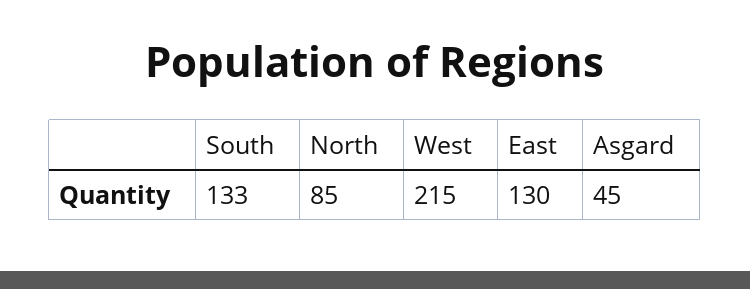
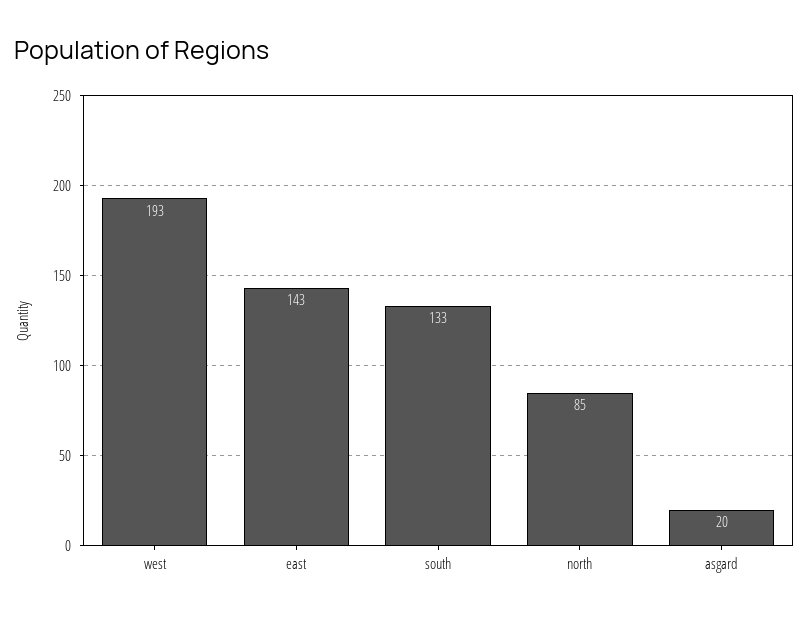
  {
    "South": 133,
    "North": 85,
-   "West": 215,
+   "West": 193,
-   "East": 130,
+   "East": 143,
-   "Asgard": 45
+   "Asgard": 20
  }

